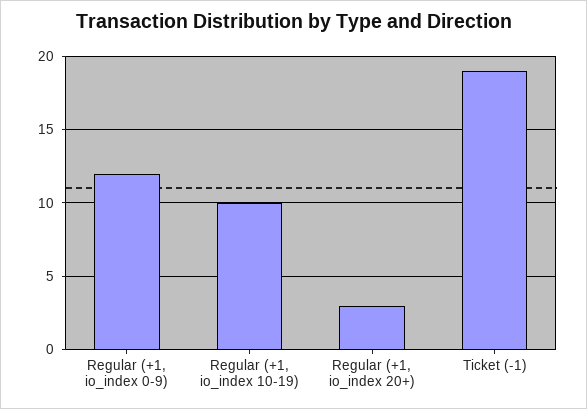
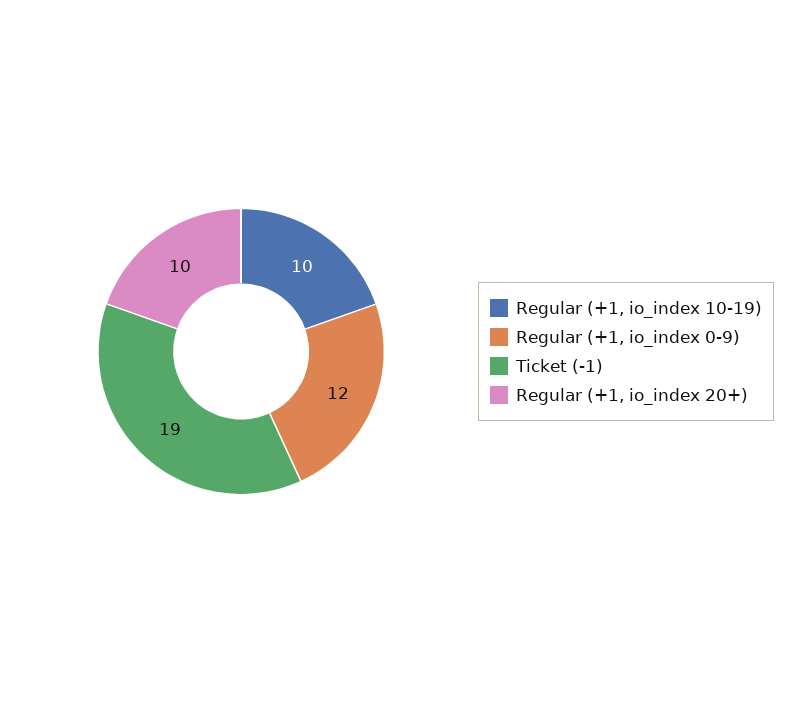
  {
    "Regular (+1, io_index 0-9)": 12,
    "Regular (+1, io_index 10-19)": 10,
-   "Regular (+1, io_index 20+)": 3,
+   "Regular (+1, io_index 20+)": 10,
    "Ticket (-1)": 19
  }

